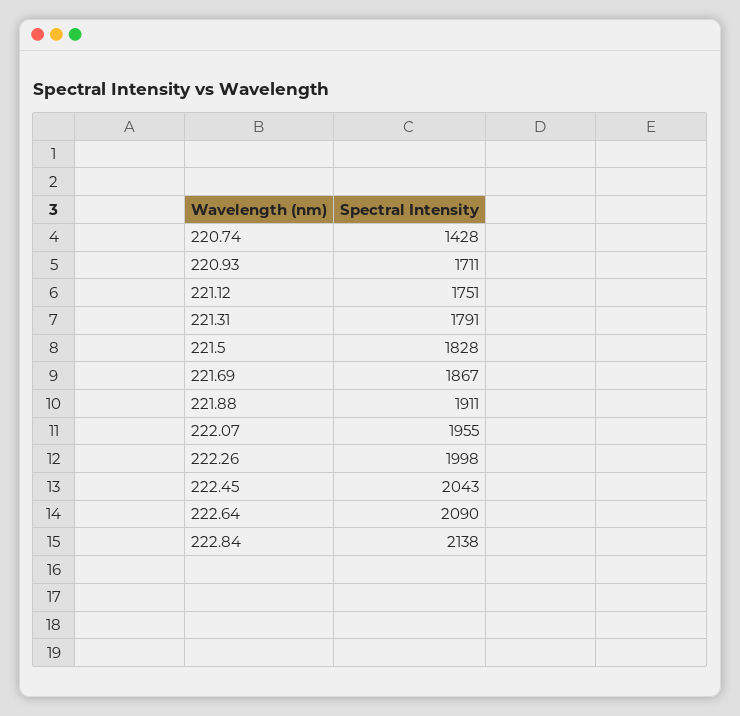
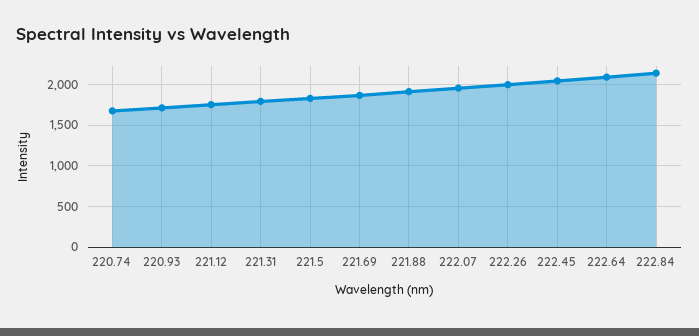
  {
-   "220.74": 1428,
+   "220.74": 1700,
    "220.93": 1711,
    "221.12": 1751,
    "221.31": 1791,
    "221.5": 1828,
    "221.69": 1867,
    "221.88": 1911,
    "222.07": 1955,
    "222.26": 1998,
    "222.45": 2043,
    "222.64": 2090,
    "222.84": 2138
  }

